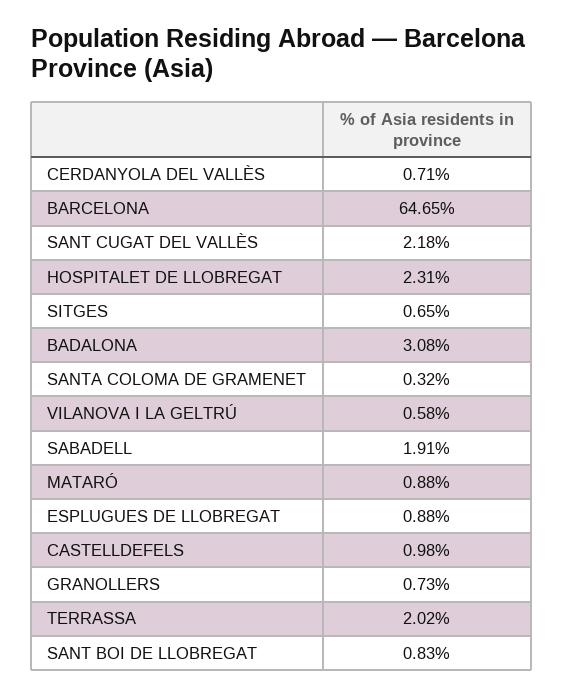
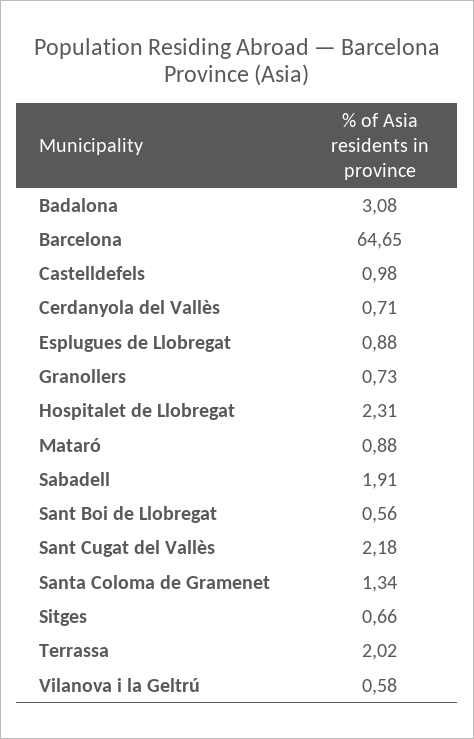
  {
    "CERDANYOLA DEL VALLÈS": 0.71,
    "BARCELONA": 64.65,
    "SANT CUGAT DEL VALLÈS": 2.18,
    "HOSPITALET DE LLOBREGAT": 2.31,
-   "SITGES": 0.65,
+   "SITGES": 0.66,
    "BADALONA": 3.08,
-   "SANTA COLOMA DE GRAMENET": 0.32,
+   "SANTA COLOMA DE GRAMENET": 1.34,
    "VILANOVA I LA GELTRÚ": 0.58,
    "SABADELL": 1.91,
    "MATARÓ": 0.88,
    "ESPLUGUES DE LLOBREGAT": 0.88,
    "CASTELLDEFELS": 0.98,
    "GRANOLLERS": 0.73,
    "TERRASSA": 2.02,
-   "SANT BOI DE LLOBREGAT": 0.83
+   "SANT BOI DE LLOBREGAT": 0.56
  }

